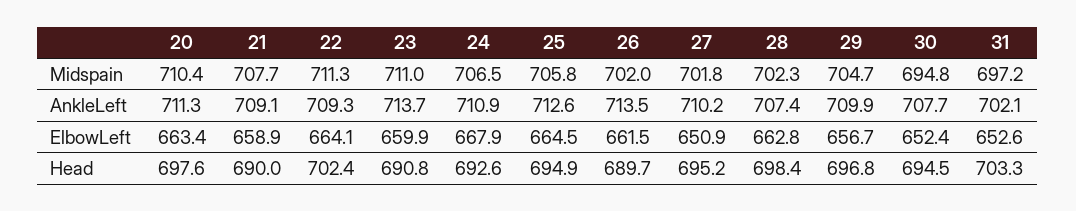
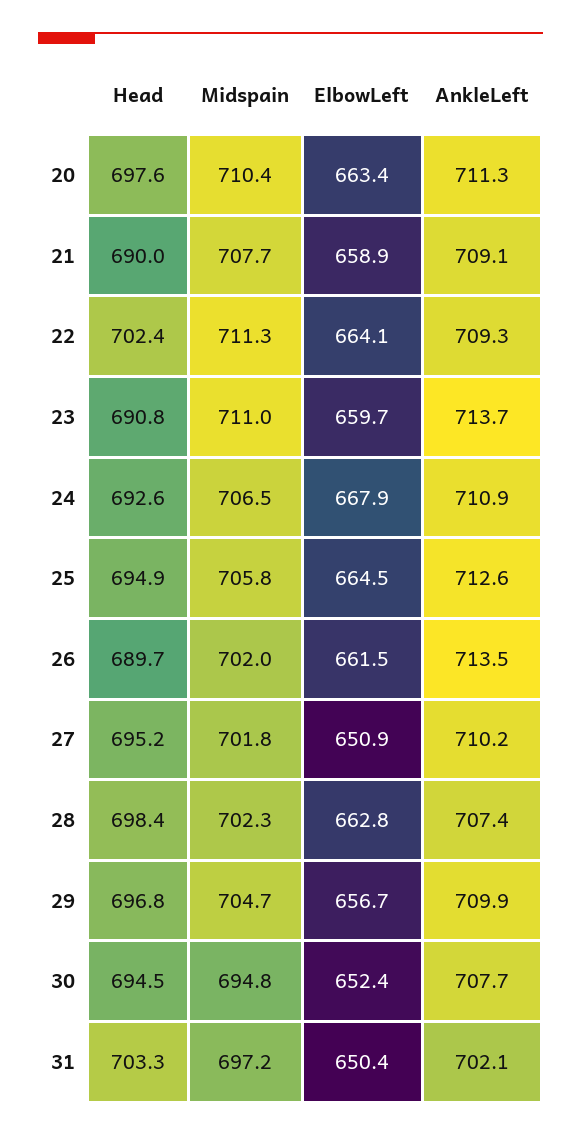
  {
    "20": {
      "Midspain": 710.4,
      "AnkleLeft": 711.3,
      "ElbowLeft": 663.4,
      "Head": 697.6
    },
    "21": {
      "Midspain": 707.7,
      "AnkleLeft": 709.1,
      "ElbowLeft": 658.9,
      "Head": 690
    },
    "22": {
      "Midspain": 711.3,
      "AnkleLeft": 709.3,
      "ElbowLeft": 664.1,
      "Head": 702.4
    },
    "23": {
      "Midspain": 711,
      "AnkleLeft": 713.7,
-     "ElbowLeft": 659.9,
+     "ElbowLeft": 659.7,
      "Head": 690.8
    },
    "24": {
      "Midspain": 706.5,
      "AnkleLeft": 710.9,
      "ElbowLeft": 667.9,
      "Head": 692.6
    },
    "25": {
      "Midspain": 705.8,
      "AnkleLeft": 712.6,
      "ElbowLeft": 664.5,
      "Head": 694.9
    },
    "26": {
      "Midspain": 702,
      "AnkleLeft": 713.5,
      "ElbowLeft": 661.5,
      "Head": 689.7
    },
    "27": {
      "Midspain": 701.8,
      "AnkleLeft": 710.2,
      "ElbowLeft": 650.9,
      "Head": 695.2
    },
    "28": {
      "Midspain": 702.3,
      "AnkleLeft": 707.4,
      "ElbowLeft": 662.8,
      "Head": 698.4
    },
    "29": {
      "Midspain": 704.7,
      "AnkleLeft": 709.9,
      "ElbowLeft": 656.7,
      "Head": 696.8
    },
    "30": {
      "Midspain": 694.8,
      "AnkleLeft": 707.7,
      "ElbowLeft": 652.4,
      "Head": 694.5
    },
    "31": {
      "Midspain": 697.2,
      "AnkleLeft": 702.1,
-     "ElbowLeft": 652.6,
+     "ElbowLeft": 650.4,
      "Head": 703.3
    }
  }

